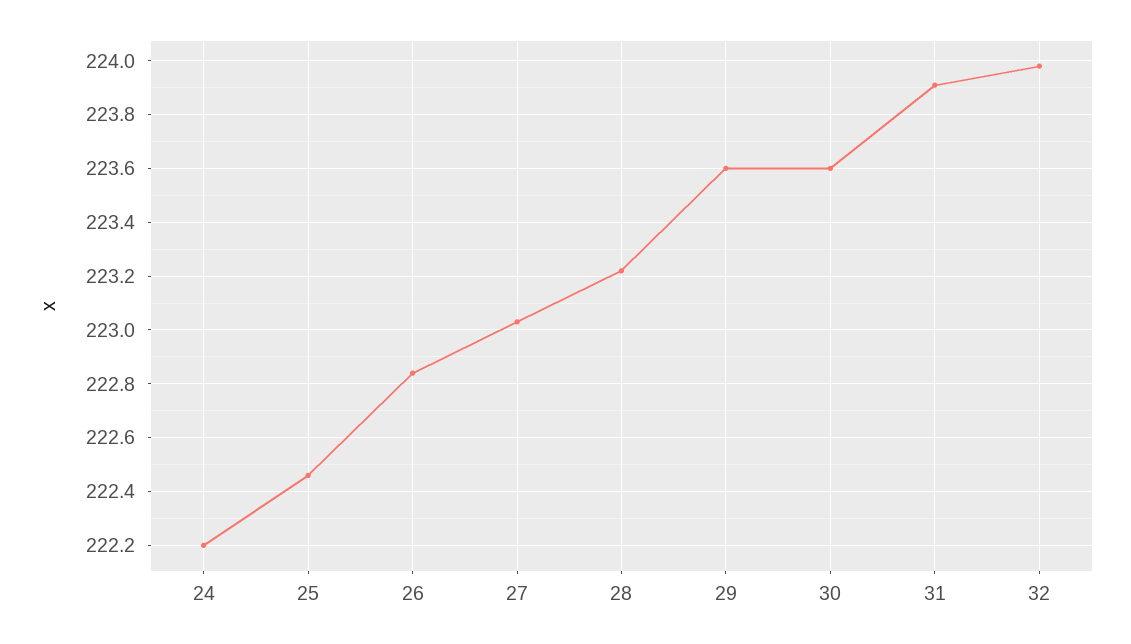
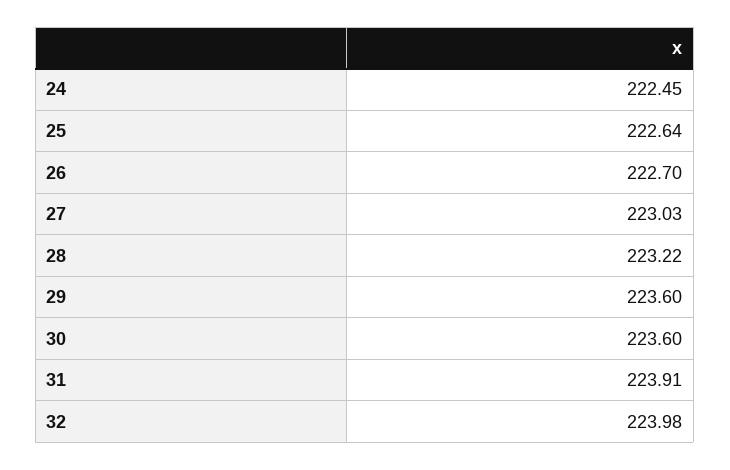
  {
-   "24": 222.2,
+   "24": 222.45,
-   "25": 222.45,
+   "25": 222.64,
-   "26": 222.85,
+   "26": 222.7,
    "27": 223.03,
    "28": 223.22,
    "29": 223.6,
    "30": 223.6,
    "31": 223.91,
    "32": 223.98
  }

